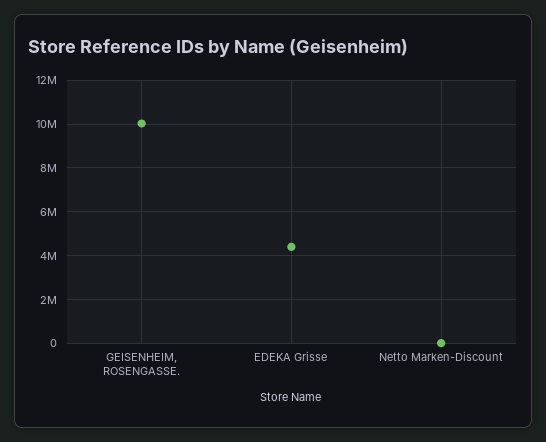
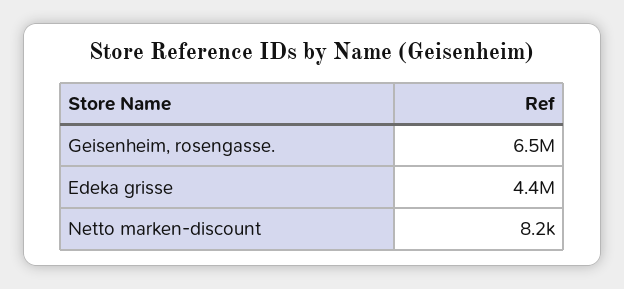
  {
-   "GEISENHEIM, ROSENGASSE.": 10000000,
+   "GEISENHEIM, ROSENGASSE.": 6500000,
    "EDEKA Grisse": 4400000,
    "Netto Marken-Discount": 8200
  }

